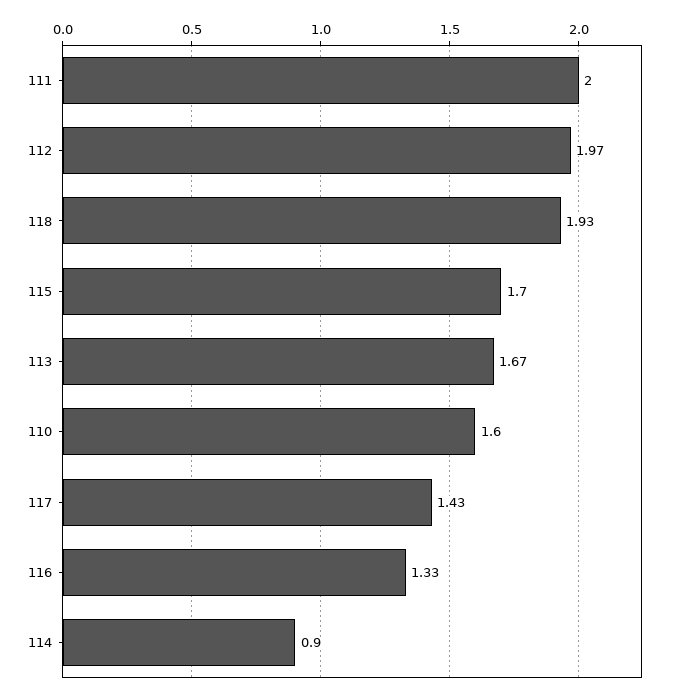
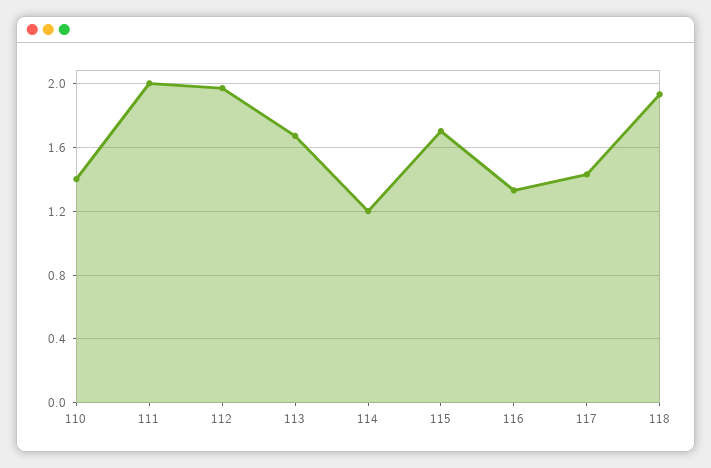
  {
    "111": 2,
    "112": 1.97,
    "118": 1.93,
    "115": 1.7,
    "113": 1.67,
-   "110": 1.6,
+   "110": 1.4,
    "117": 1.43,
    "116": 1.33,
-   "114": 0.9
+   "114": 1.2
  }

